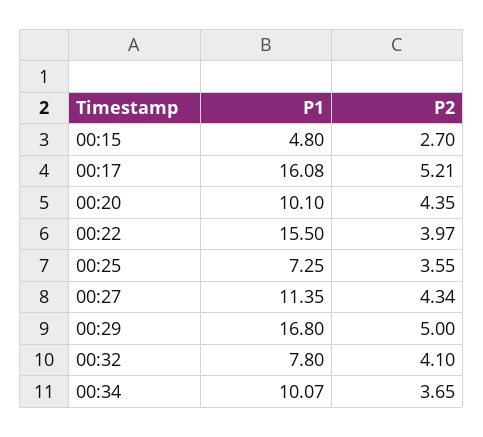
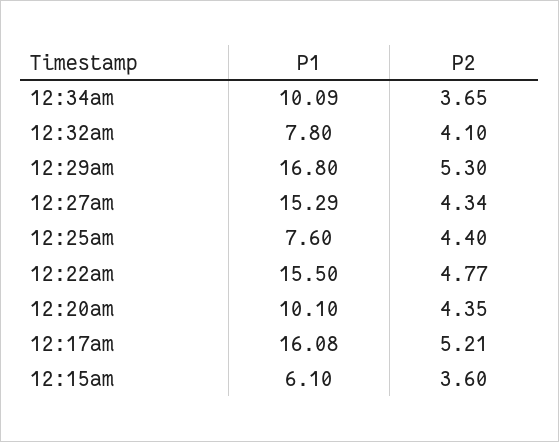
  {
    "P1": {
-     "00:15": 4.8,
+     "00:15": 6.1,
      "00:17": 16.08,
      "00:20": 10.1,
      "00:22": 15.5,
-     "00:25": 7.25,
+     "00:25": 7.6,
-     "00:27": 11.35,
+     "00:27": 15.29,
      "00:29": 16.8,
      "00:32": 7.8,
-     "00:34": 10.07
+     "00:34": 10.09
    },
    "P2": {
-     "00:15": 2.7,
+     "00:15": 3.6,
      "00:17": 5.21,
      "00:20": 4.35,
-     "00:22": 3.97,
+     "00:22": 4.77,
-     "00:25": 3.55,
+     "00:25": 4.4,
      "00:27": 4.34,
-     "00:29": 5,
+     "00:29": 5.3,
      "00:32": 4.1,
      "00:34": 3.65
    }
  }

